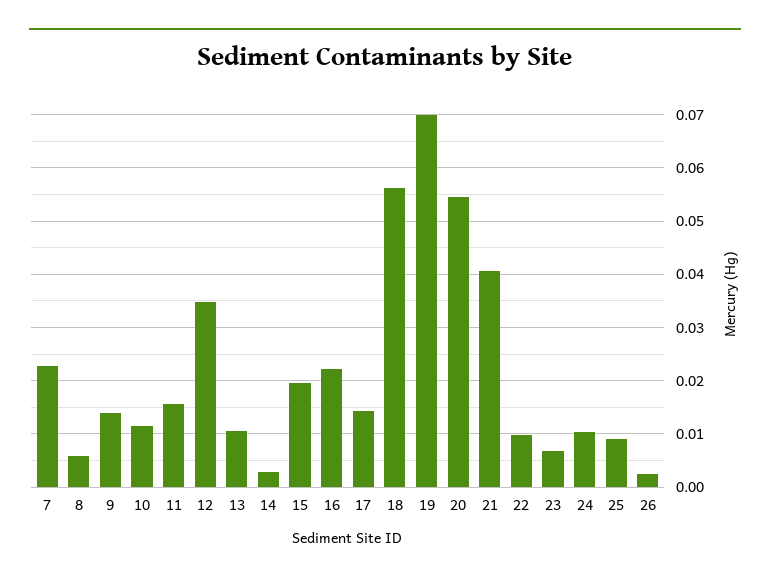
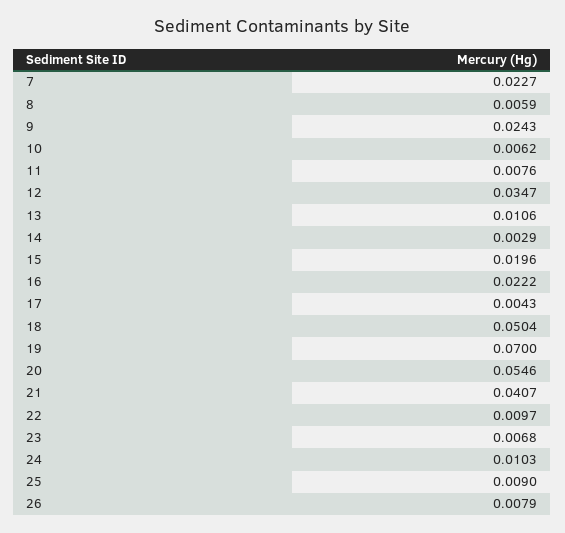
  {
    "7": 0.0227,
    "8": 0.0059,
-   "9": 0.014,
+   "9": 0.0243,
-   "10": 0.012,
+   "10": 0.0062,
-   "11": 0.016,
+   "11": 0.0076,
    "12": 0.0347,
    "13": 0.0106,
    "14": 0.0029,
    "15": 0.0196,
    "16": 0.0222,
-   "17": 0.014,
+   "17": 0.0043,
-   "18": 0.056,
+   "18": 0.0504,
    "19": 0.07,
    "20": 0.0546,
    "21": 0.0407,
    "22": 0.0097,
    "23": 0.0068,
    "24": 0.0103,
    "25": 0.009,
-   "26": 0.002
+   "26": 0.0079
  }

